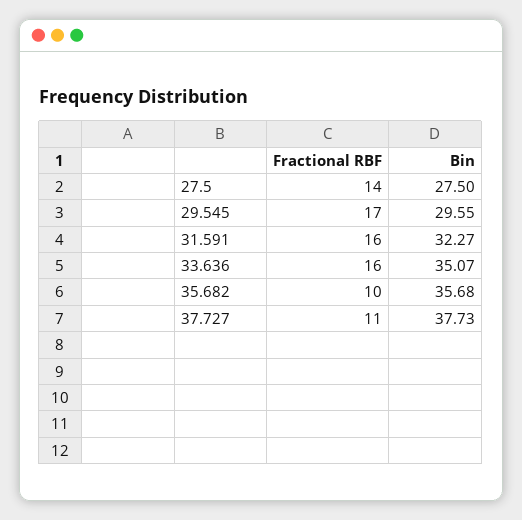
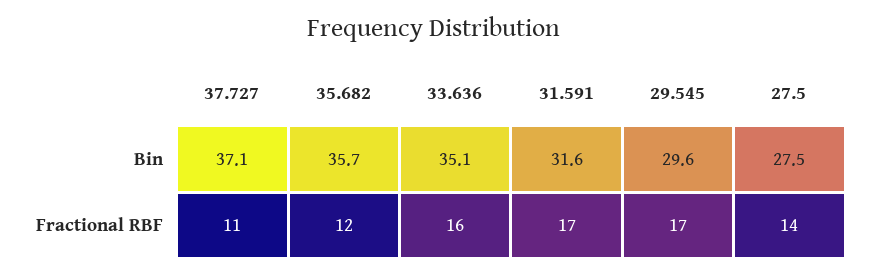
  {
    "Fractional RBF": {
      "27.5": 14,
      "29.545": 17,
-     "31.591": 16,
+     "31.591": 17,
      "33.636": 16,
-     "35.682": 10,
+     "35.682": 12,
      "37.727": 11
    },
    "Bin": {
      "27.5": 27.5,
      "29.545": 29.55,
-     "31.591": 32.27,
+     "31.591": 31.6,
      "33.636": 35.07,
      "35.682": 35.68,
-     "37.727": 37.73
+     "37.727": 37.1
    }
  }

